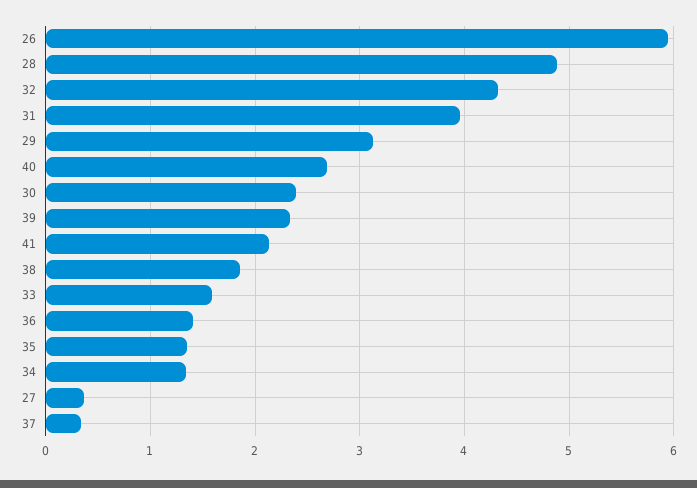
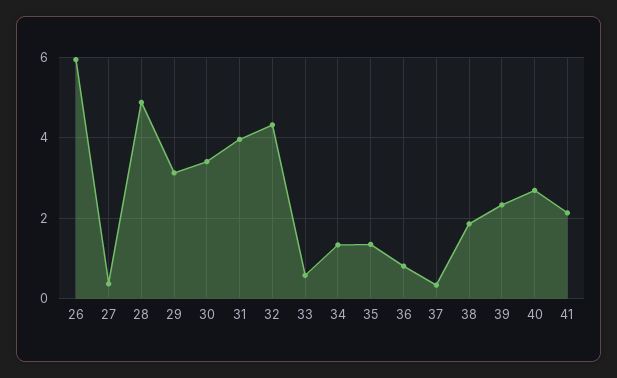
  {
    "26": 5.9,
    "28": 4.9,
    "32": 4.3,
    "31": 4,
    "29": 3.1,
    "40": 2.7,
-   "30": 2.4,
+   "30": 3.4,
    "39": 2.3,
    "41": 2.1,
    "38": 1.9,
-   "33": 1.6,
+   "33": 0.6,
-   "36": 1.4,
+   "36": 0.8,
    "35": 1.4,
    "34": 1.3,
    "27": 0.4,
    "37": 0.3
  }

